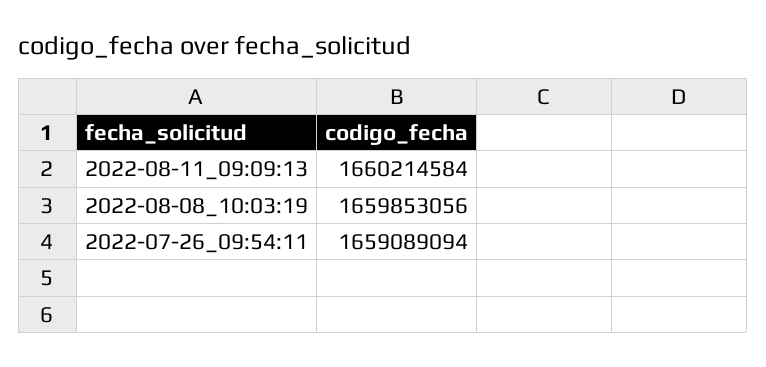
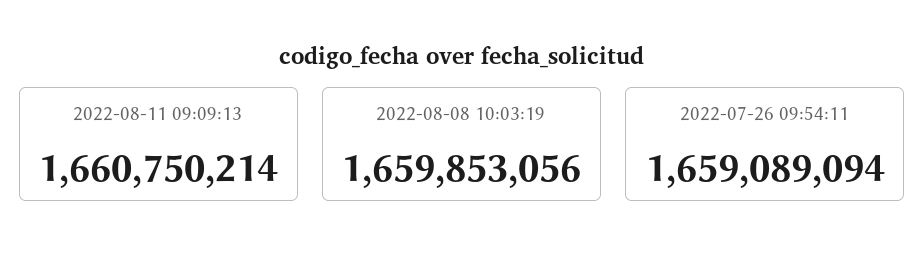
  {
-   "2022-08-11_09:09:13": 1660214584,
+   "2022-08-11_09:09:13": 1660750214,
    "2022-08-08_10:03:19": 1659853056,
    "2022-07-26_09:54:11": 1659089094
  }

